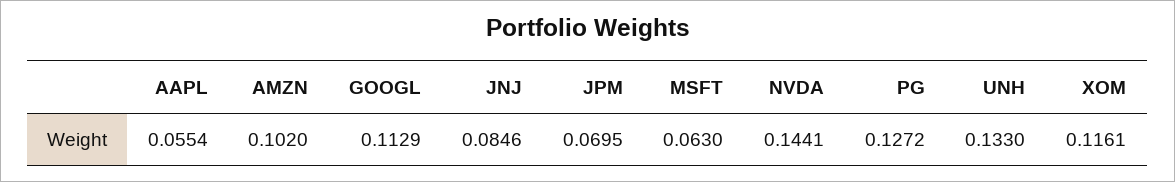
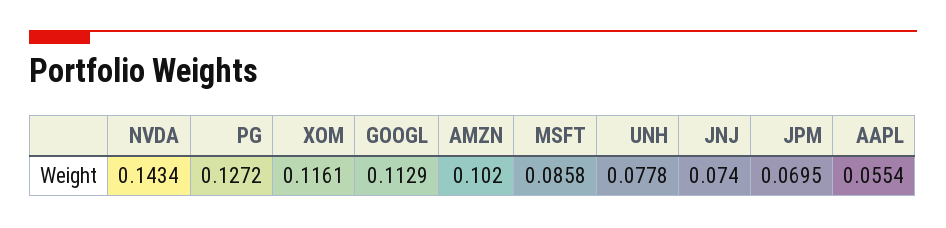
  {
    "AAPL": 0.0554,
    "AMZN": 0.102,
    "GOOGL": 0.1129,
-   "JNJ": 0.0846,
+   "JNJ": 0.074,
    "JPM": 0.0695,
-   "MSFT": 0.063,
+   "MSFT": 0.0858,
-   "NVDA": 0.1441,
+   "NVDA": 0.1434,
    "PG": 0.1272,
-   "UNH": 0.133,
+   "UNH": 0.0778,
    "XOM": 0.1161
  }

